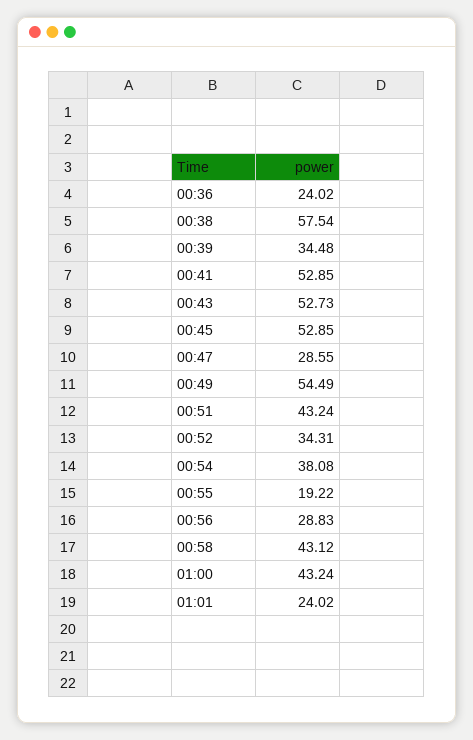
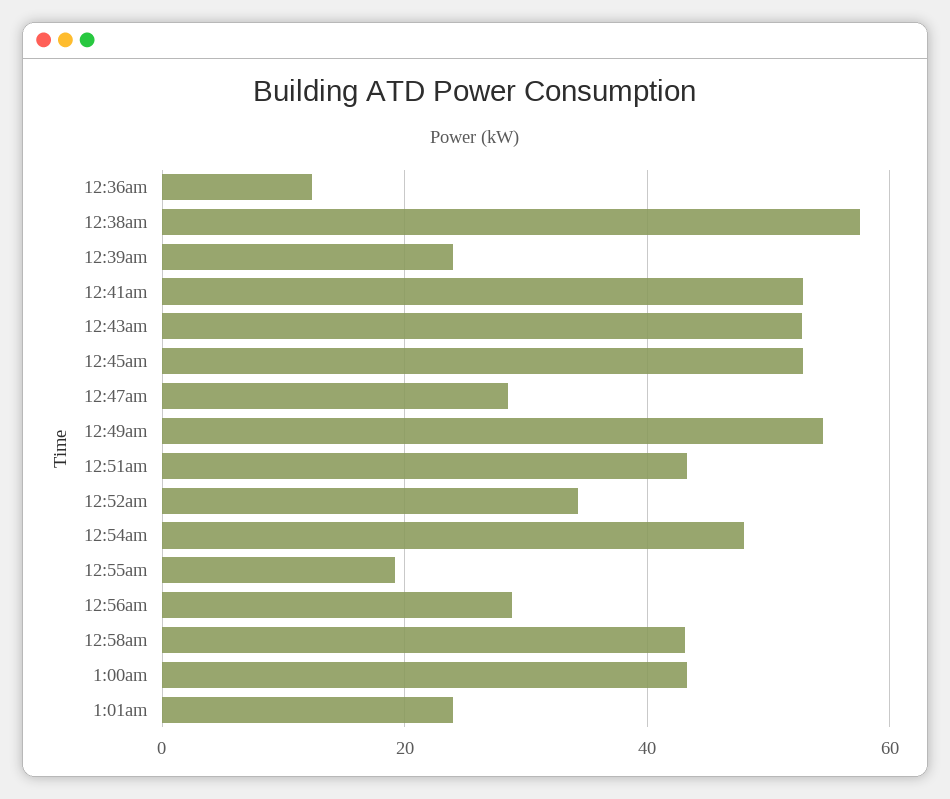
  {
-   "00:36": 24.02,
+   "00:36": 12,
    "00:38": 57.54,
-   "00:39": 34.48,
+   "00:39": 24,
    "00:41": 52.85,
    "00:43": 52.73,
    "00:45": 52.85,
    "00:47": 28.55,
    "00:49": 54.49,
    "00:51": 43.24,
    "00:52": 34.31,
-   "00:54": 38.08,
+   "00:54": 48,
    "00:55": 19.22,
    "00:56": 28.83,
    "00:58": 43.12,
    "01:00": 43.24,
    "01:01": 24.02
  }

